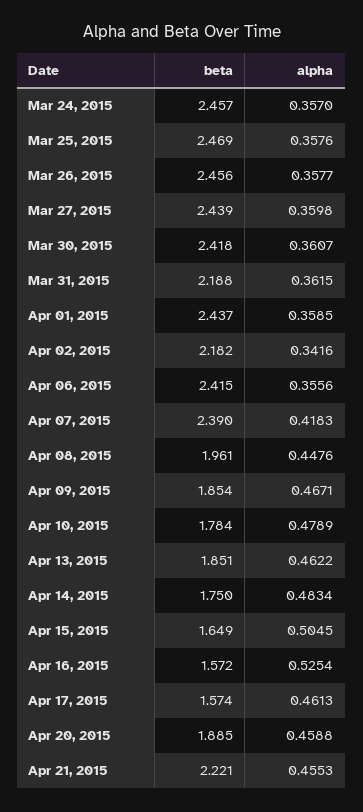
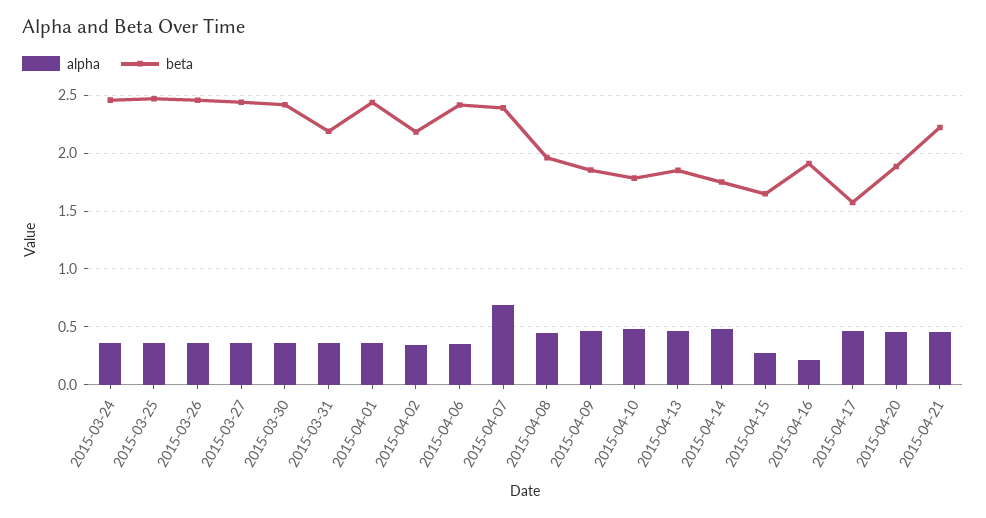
  {
    "beta": {
      "Mar 24, 2015": 2.457,
      "Mar 25, 2015": 2.469,
      "Mar 26, 2015": 2.456,
      "Mar 27, 2015": 2.439,
      "Mar 30, 2015": 2.418,
      "Mar 31, 2015": 2.188,
      "Apr 01, 2015": 2.437,
      "Apr 02, 2015": 2.182,
      "Apr 06, 2015": 2.415,
      "Apr 07, 2015": 2.39,
      "Apr 08, 2015": 1.961,
      "Apr 09, 2015": 1.854,
      "Apr 10, 2015": 1.784,
      "Apr 13, 2015": 1.851,
      "Apr 14, 2015": 1.75,
      "Apr 15, 2015": 1.649,
-     "Apr 16, 2015": 1.572,
+     "Apr 16, 2015": 1.9,
      "Apr 17, 2015": 1.574,
      "Apr 20, 2015": 1.885,
      "Apr 21, 2015": 2.221
    },
    "alpha": {
      "Mar 24, 2015": 0.357,
      "Mar 25, 2015": 0.3576,
      "Mar 26, 2015": 0.3577,
      "Mar 27, 2015": 0.3598,
      "Mar 30, 2015": 0.3607,
      "Mar 31, 2015": 0.3615,
      "Apr 01, 2015": 0.3585,
      "Apr 02, 2015": 0.3416,
      "Apr 06, 2015": 0.3556,
-     "Apr 07, 2015": 0.4183,
+     "Apr 07, 2015": 0.7,
      "Apr 08, 2015": 0.4476,
      "Apr 09, 2015": 0.4671,
      "Apr 10, 2015": 0.4789,
      "Apr 13, 2015": 0.4622,
      "Apr 14, 2015": 0.4834,
-     "Apr 15, 2015": 0.5045,
+     "Apr 15, 2015": 0.3,
-     "Apr 16, 2015": 0.5254,
+     "Apr 16, 2015": 0.2,
      "Apr 17, 2015": 0.4613,
      "Apr 20, 2015": 0.4588,
      "Apr 21, 2015": 0.4553
    }
  }

